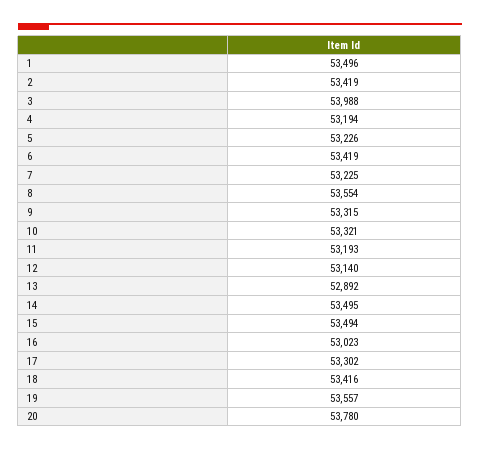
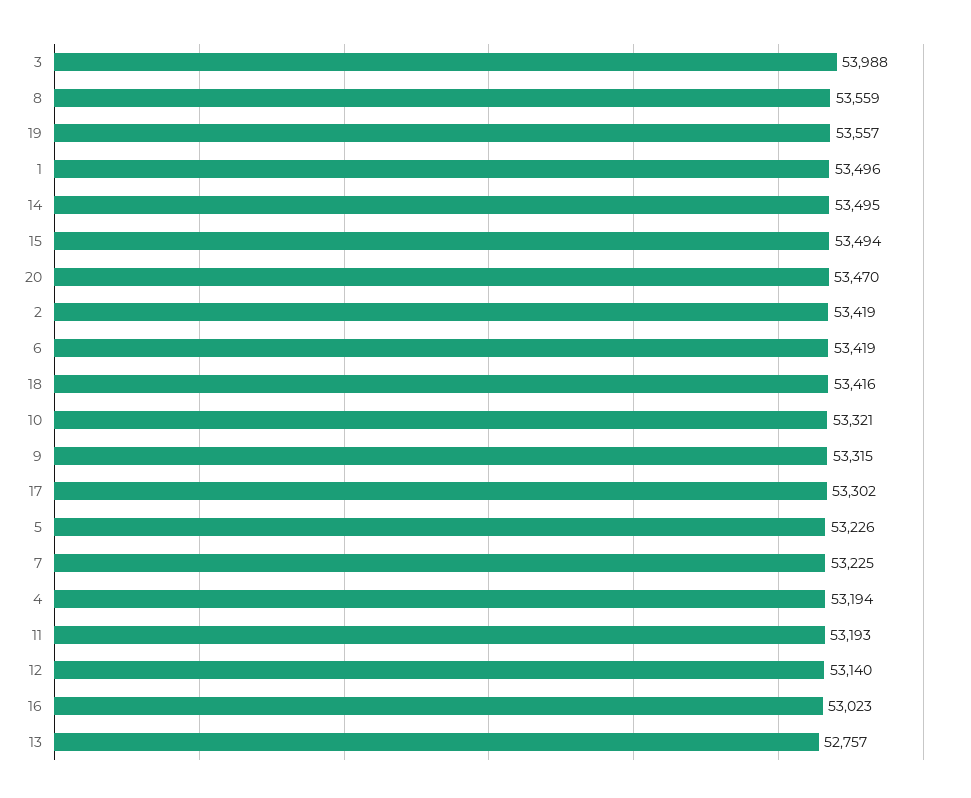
  {
    "1": 53496,
    "2": 53419,
    "3": 53988,
    "4": 53194,
    "5": 53226,
    "6": 53419,
    "7": 53225,
-   "8": 53554,
+   "8": 53559,
    "9": 53315,
    "10": 53321,
    "11": 53193,
    "12": 53140,
-   "13": 52892,
+   "13": 52757,
    "14": 53495,
    "15": 53494,
    "16": 53023,
    "17": 53302,
    "18": 53416,
    "19": 53557,
-   "20": 53780
+   "20": 53470
  }

